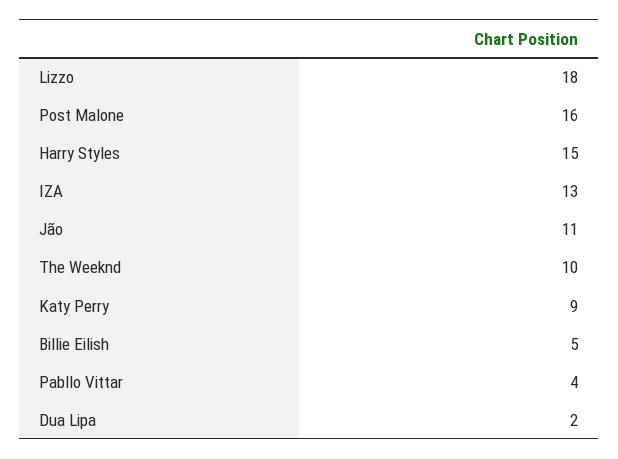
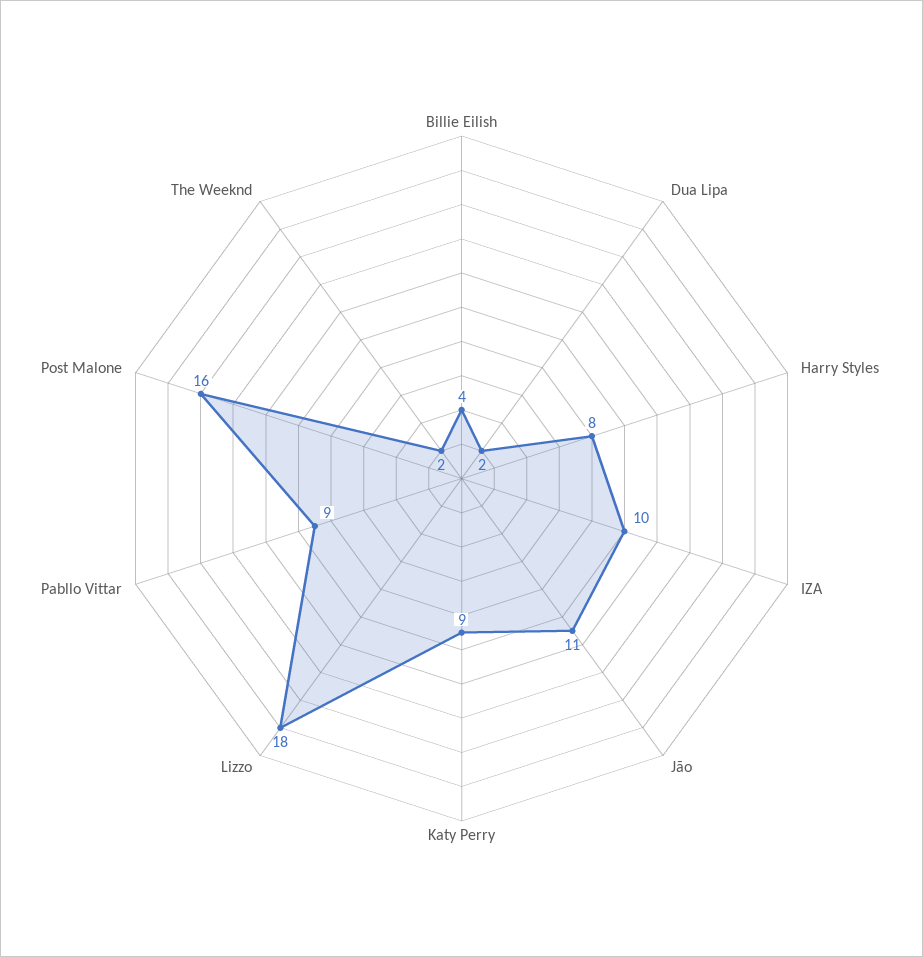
  {
    "Lizzo": 18,
    "Post Malone": 16,
-   "Harry Styles": 15,
+   "Harry Styles": 8,
-   "IZA": 13,
+   "IZA": 10,
    "Jão": 11,
-   "The Weeknd": 10,
+   "The Weeknd": 2,
    "Katy Perry": 9,
-   "Billie Eilish": 5,
+   "Billie Eilish": 4,
-   "Pabllo Vittar": 4,
+   "Pabllo Vittar": 9,
    "Dua Lipa": 2
  }

